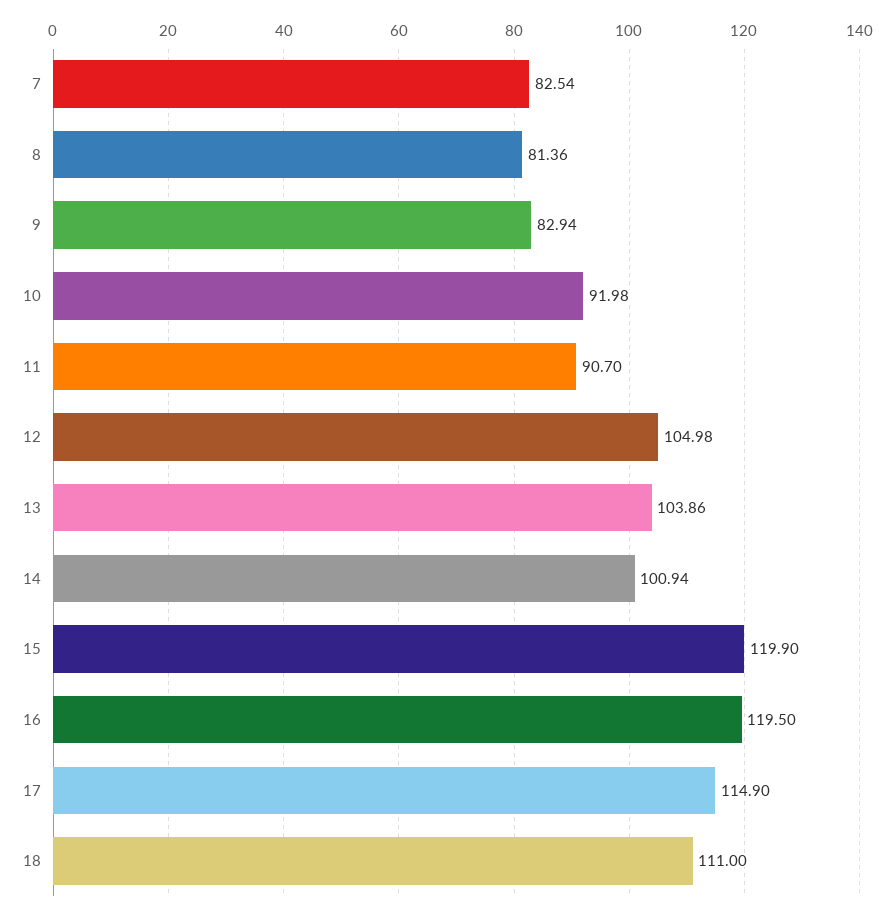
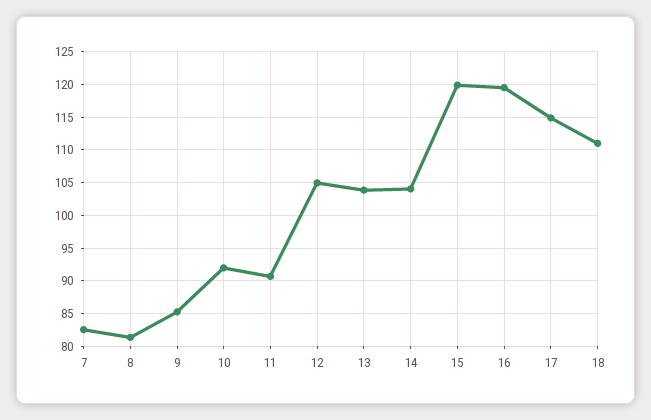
  {
    "7": 82.54,
    "8": 81.36,
-   "9": 82.94,
+   "9": 85,
    "10": 91.98,
    "11": 90.7,
    "12": 104.98,
    "13": 103.86,
-   "14": 100.94,
+   "14": 104,
    "15": 119.9,
    "16": 119.5,
    "17": 114.9,
    "18": 111
  }

